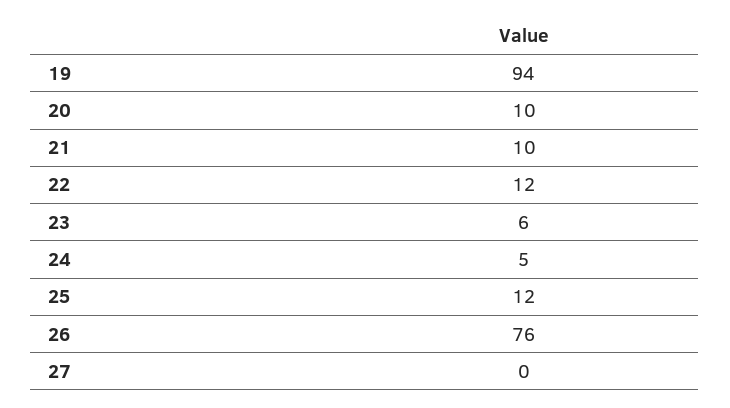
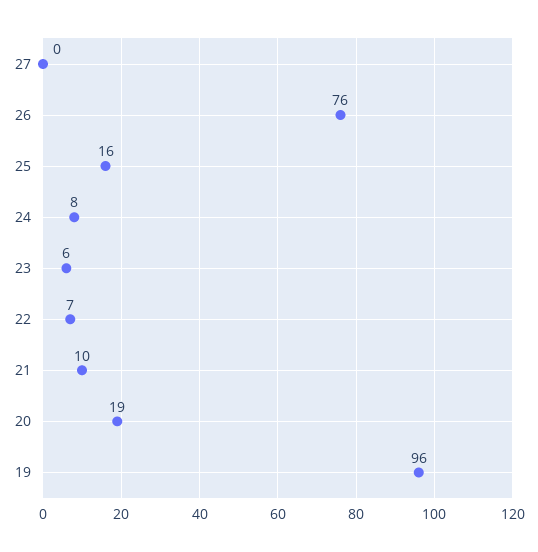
  {
-   "19": 94,
+   "19": 96,
-   "20": 10,
+   "20": 19,
    "21": 10,
-   "22": 12,
+   "22": 7,
    "23": 6,
-   "24": 5,
+   "24": 8,
-   "25": 12,
+   "25": 16,
    "26": 76,
    "27": 0
  }

